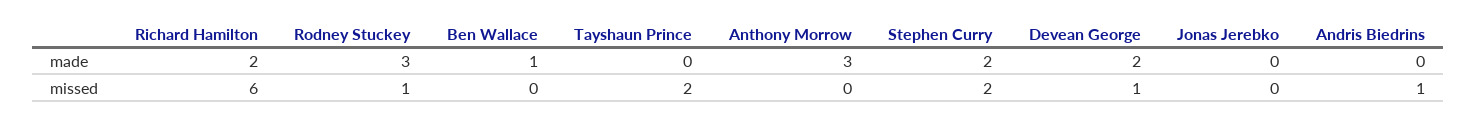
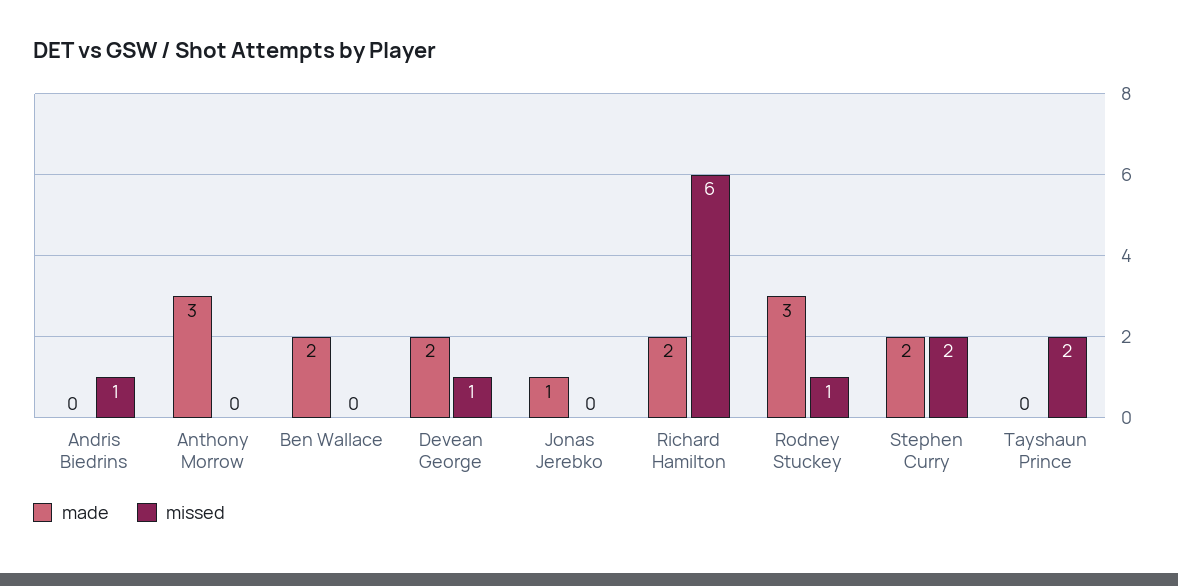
  {
    "made": {
      "Richard Hamilton": 2,
      "Rodney Stuckey": 3,
-     "Ben Wallace": 1,
+     "Ben Wallace": 2,
      "Tayshaun Prince": 0,
      "Anthony Morrow": 3,
      "Stephen Curry": 2,
      "Devean George": 2,
-     "Jonas Jerebko": 0,
+     "Jonas Jerebko": 1,
      "Andris Biedrins": 0
    },
    "missed": {
      "Richard Hamilton": 6,
      "Rodney Stuckey": 1,
      "Ben Wallace": 0,
      "Tayshaun Prince": 2,
      "Anthony Morrow": 0,
      "Stephen Curry": 2,
      "Devean George": 1,
      "Jonas Jerebko": 0,
      "Andris Biedrins": 1
    }
  }

